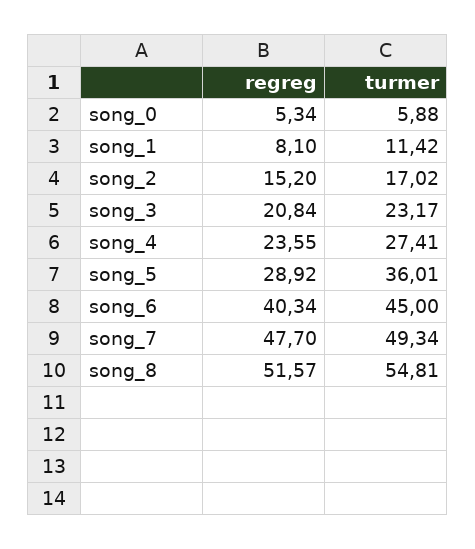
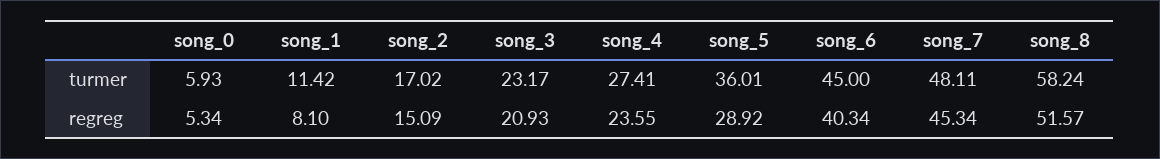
  {
    "regreg": {
      "song_0": 5.34,
      "song_1": 8.1,
-     "song_2": 15.2,
+     "song_2": 15.09,
-     "song_3": 20.84,
+     "song_3": 20.93,
      "song_4": 23.55,
      "song_5": 28.92,
      "song_6": 40.34,
-     "song_7": 47.7,
+     "song_7": 45.34,
      "song_8": 51.57
    },
    "turmer": {
-     "song_0": 5.88,
+     "song_0": 5.93,
      "song_1": 11.42,
      "song_2": 17.02,
      "song_3": 23.17,
      "song_4": 27.41,
      "song_5": 36.01,
      "song_6": 45,
-     "song_7": 49.34,
+     "song_7": 48.11,
-     "song_8": 54.81
+     "song_8": 58.24
    }
  }

